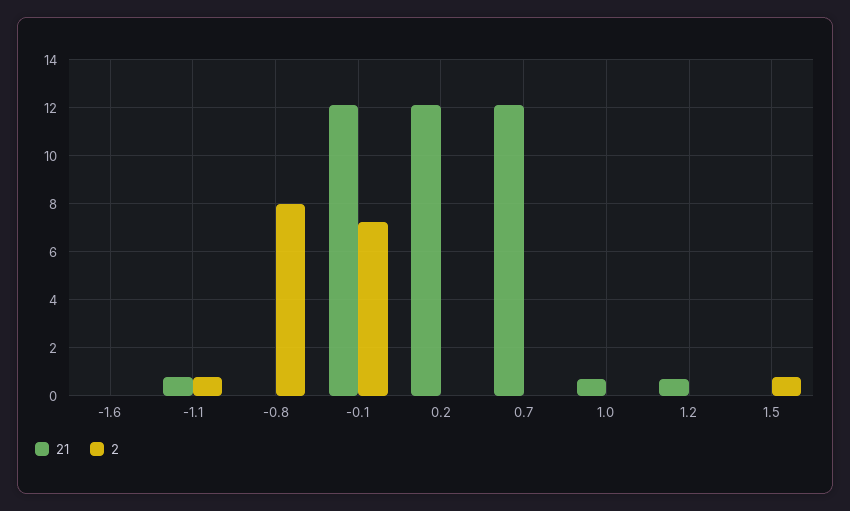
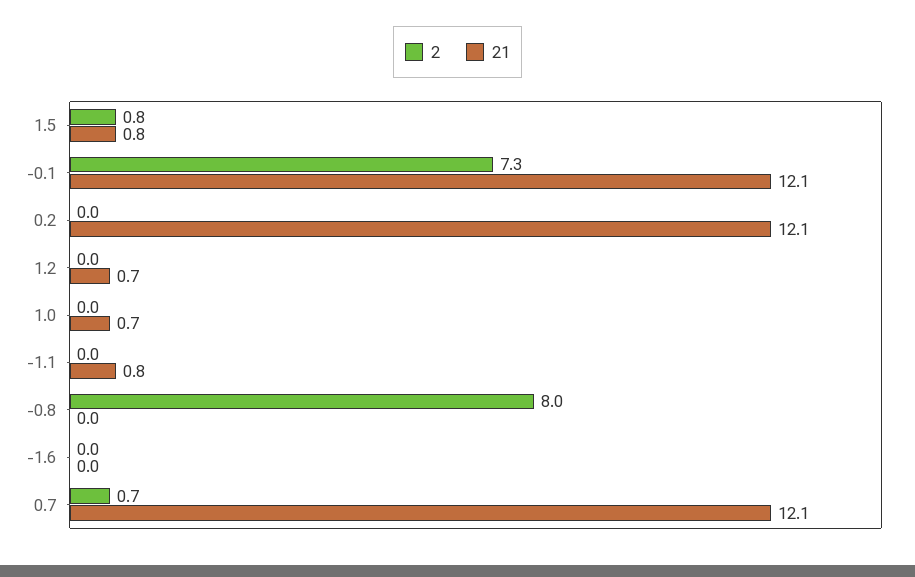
  {
    "21": {
      "-1.6": 0,
      "-1.1": 0.8,
      "-0.8": 0,
      "-0.1": 12.1,
      "0.2": 12.1,
      "0.7": 12.1,
      "1.0": 0.7,
      "1.2": 0.7,
-     "1.5": 0
+     "1.5": 0.8
    },
    "2": {
      "-1.6": 0,
-     "-1.1": 0.75,
+     "-1.1": 0,
      "-0.8": 8,
      "-0.1": 7.3,
      "0.2": 0,
-     "0.7": 0,
+     "0.7": 0.7,
      "1.0": 0,
      "1.2": 0,
      "1.5": 0.8
    }
  }

